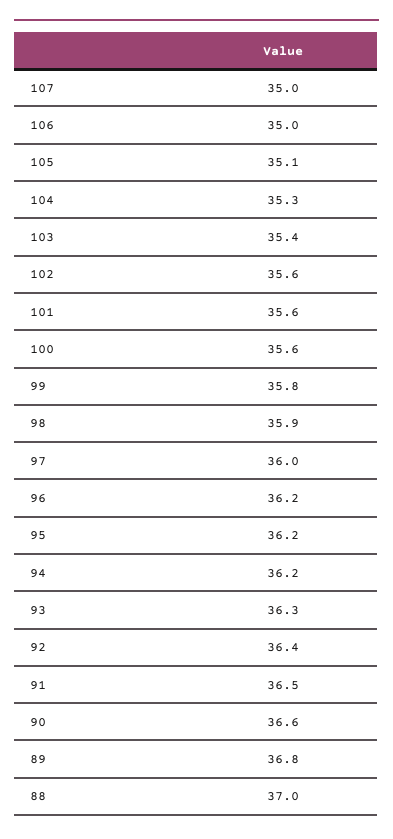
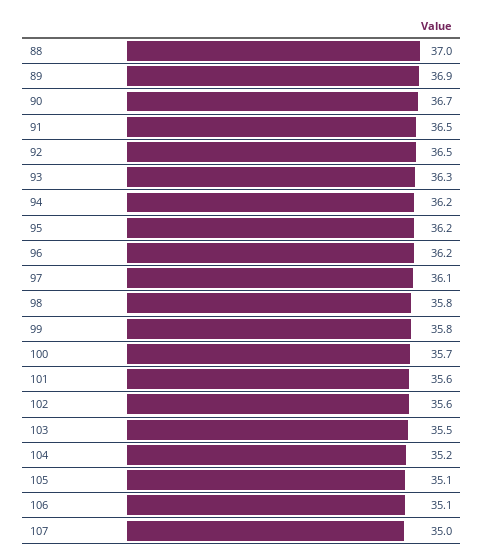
  {
    "107": 35,
-   "106": 35,
+   "106": 35.1,
    "105": 35.1,
-   "104": 35.3,
+   "104": 35.2,
-   "103": 35.4,
+   "103": 35.5,
    "102": 35.6,
    "101": 35.6,
-   "100": 35.6,
+   "100": 35.7,
    "99": 35.8,
-   "98": 35.9,
+   "98": 35.8,
-   "97": 36,
+   "97": 36.1,
    "96": 36.2,
    "95": 36.2,
    "94": 36.2,
    "93": 36.3,
-   "92": 36.4,
+   "92": 36.5,
    "91": 36.5,
-   "90": 36.6,
+   "90": 36.7,
-   "89": 36.8,
+   "89": 36.9,
    "88": 37
  }

